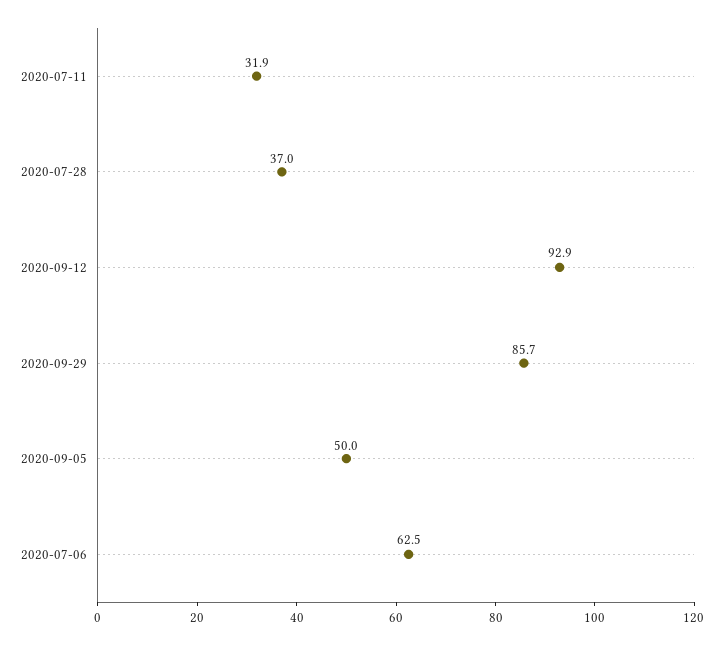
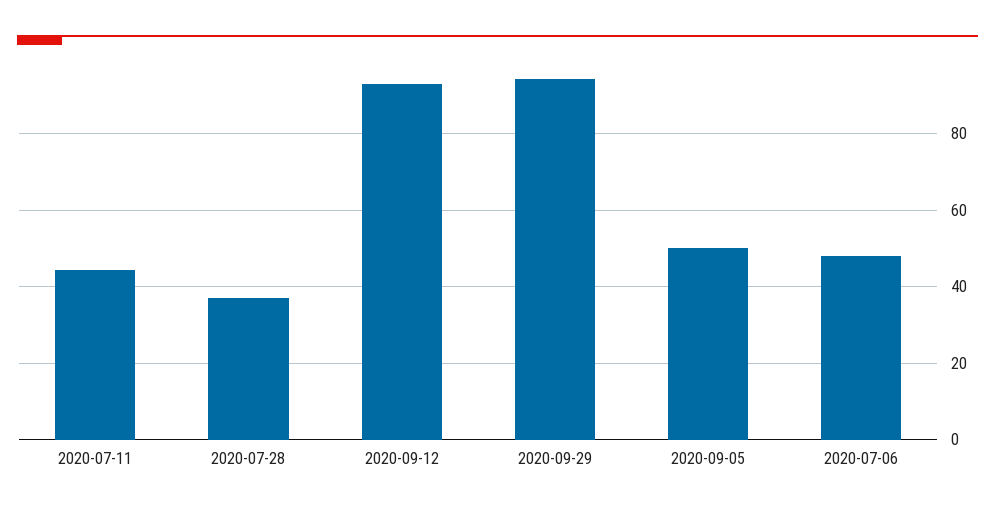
  {
-   "2020-07-11": 31.9,
+   "2020-07-11": 44,
    "2020-07-28": 37,
    "2020-09-12": 92.9,
-   "2020-09-29": 85.7,
+   "2020-09-29": 94,
    "2020-09-05": 50,
-   "2020-07-06": 62.5
+   "2020-07-06": 48
  }

